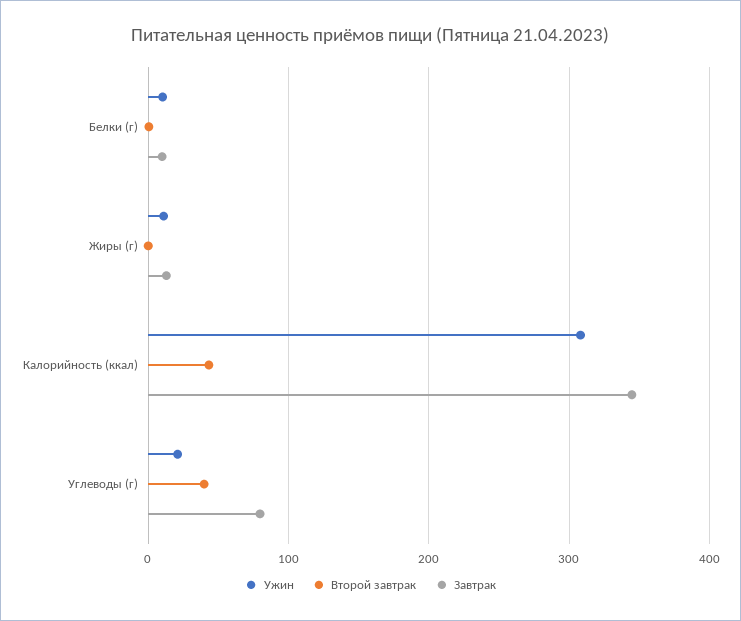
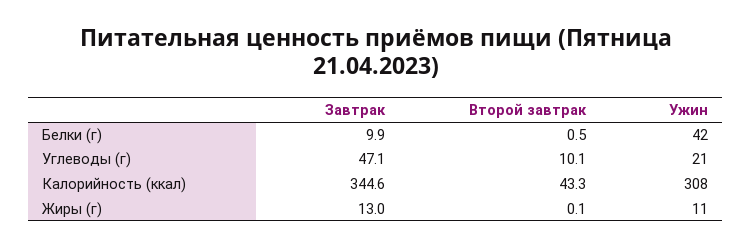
  {
    "Ужин": {
-     "Белки (г)": 10,
+     "Белки (г)": 42,
      "Жиры (г)": 11,
      "Калорийность (ккал)": 308,
      "Углеводы (г)": 21
    },
    "Второй завтрак": {
      "Белки (г)": 0.5,
      "Жиры (г)": 0.1,
      "Калорийность (ккал)": 43.3,
-     "Углеводы (г)": 40
+     "Углеводы (г)": 10.1
    },
    "Завтрак": {
      "Белки (г)": 9.9,
      "Жиры (г)": 13,
      "Калорийность (ккал)": 344.6,
-     "Углеводы (г)": 80
+     "Углеводы (г)": 47.1
    }
  }

